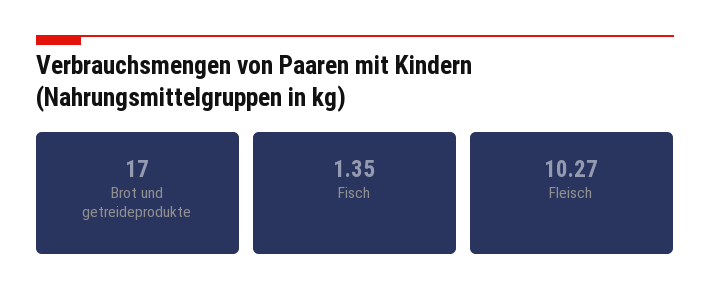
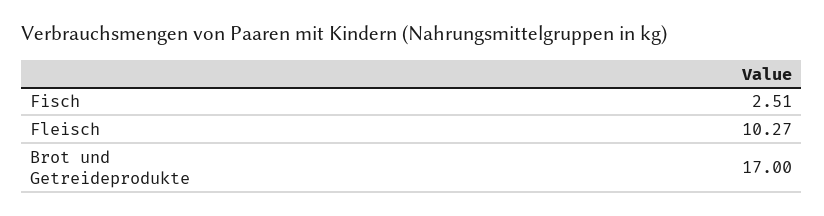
  {
    "Brot und getreideprodukte": 17,
-   "Fisch": 1.35,
+   "Fisch": 2.51,
    "Fleisch": 10.27
  }

